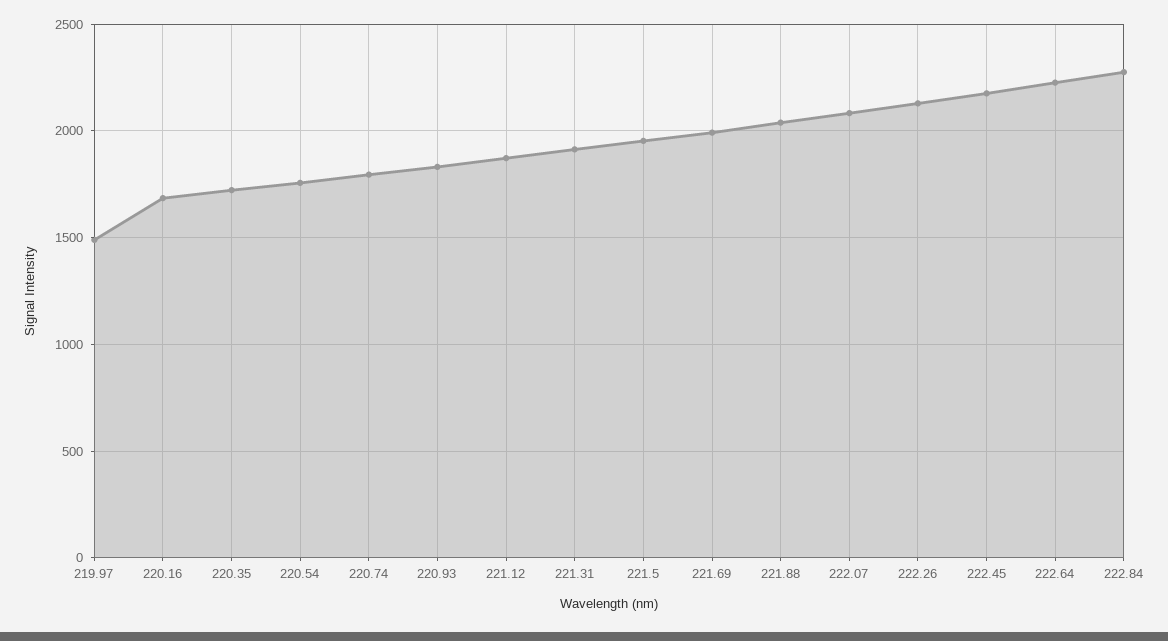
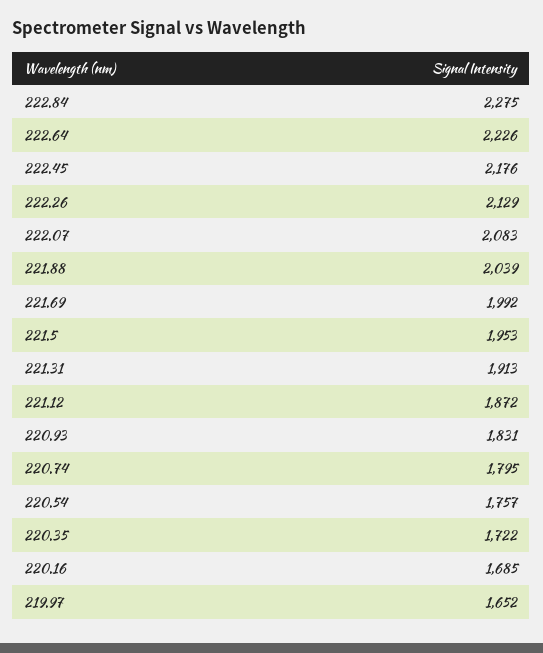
  {
-   "219.97": 1500,
+   "219.97": 1652,
    "220.16": 1685,
    "220.35": 1722,
    "220.54": 1757,
    "220.74": 1795,
    "220.93": 1831,
    "221.12": 1872,
    "221.31": 1913,
    "221.5": 1953,
    "221.69": 1992,
    "221.88": 2039,
    "222.07": 2083,
    "222.26": 2129,
    "222.45": 2176,
    "222.64": 2226,
    "222.84": 2275
  }

